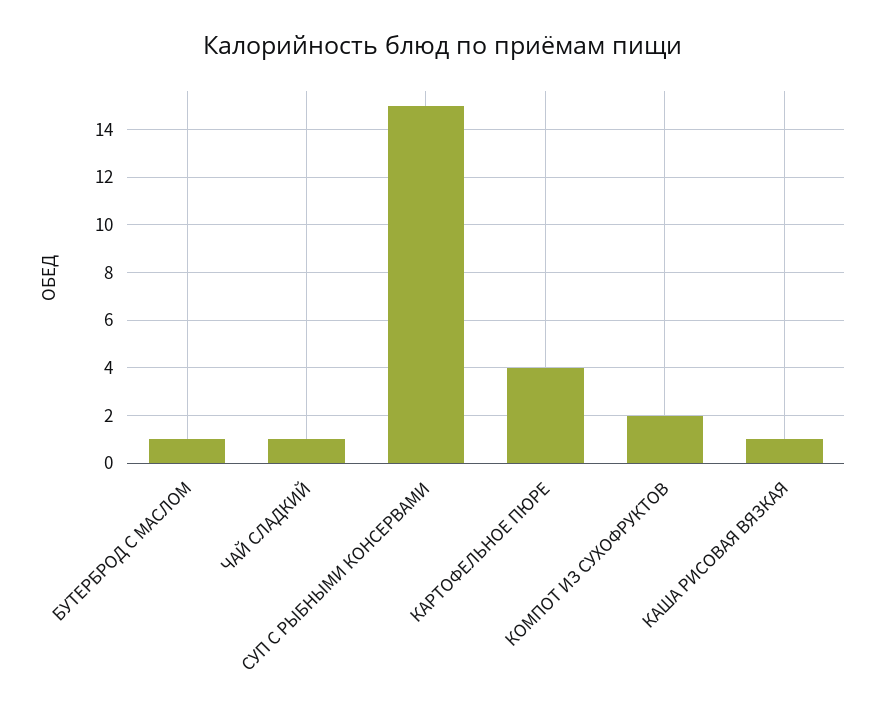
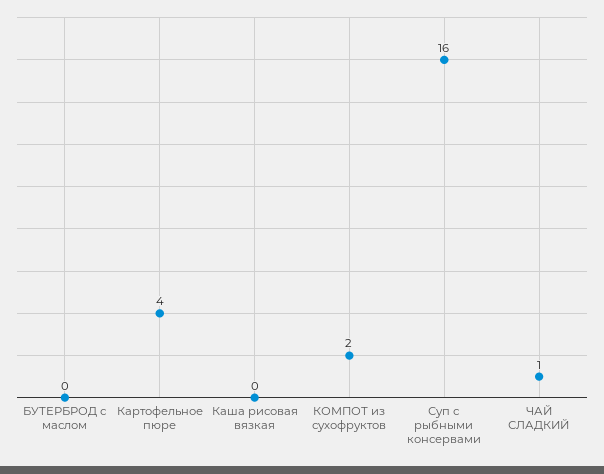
  {
-   "БУТЕРБРОД С МАСЛОМ": 1,
+   "БУТЕРБРОД С МАСЛОМ": 0,
    "ЧАЙ СЛАДКИЙ": 1,
-   "СУП С РЫБНЫМИ КОНСЕРВАМИ": 15,
+   "СУП С РЫБНЫМИ КОНСЕРВАМИ": 16,
    "КАРТОФЕЛЬНОЕ ПЮРЕ": 4,
    "КОМПОТ ИЗ СУХОФРУКТОВ": 2,
-   "КАША РИСОВАЯ ВЯЗКАЯ": 1
+   "КАША РИСОВАЯ ВЯЗКАЯ": 0
  }

